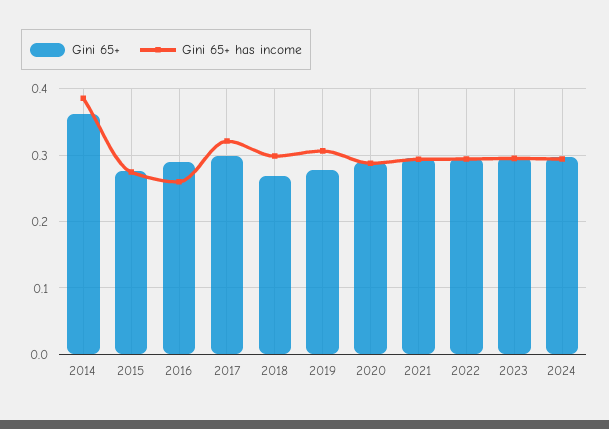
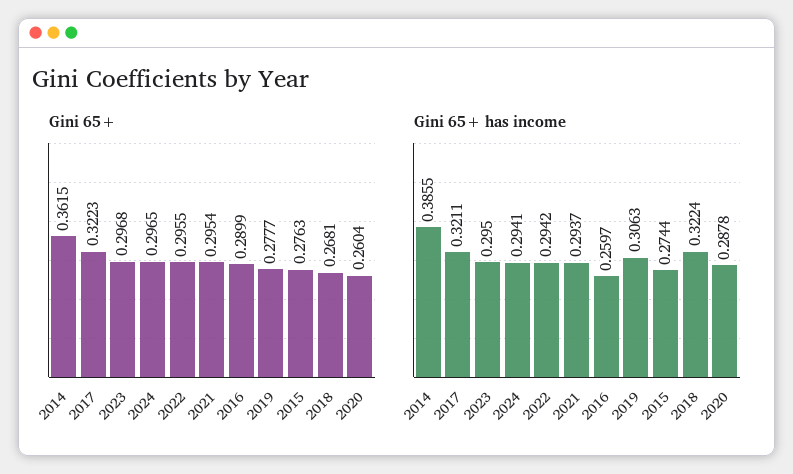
  {
    "Gini 65+": {
      "2014": 0.3615,
      "2015": 0.2763,
      "2016": 0.2899,
-     "2017": 0.3,
+     "2017": 0.3223,
      "2018": 0.2681,
      "2019": 0.2777,
-     "2020": 0.29,
+     "2020": 0.2604,
      "2021": 0.2954,
      "2022": 0.2955,
      "2023": 0.2968,
      "2024": 0.2965
    },
    "Gini 65+ has income": {
      "2014": 0.3855,
      "2015": 0.2744,
      "2016": 0.2597,
      "2017": 0.3211,
-     "2018": 0.3,
+     "2018": 0.3224,
      "2019": 0.3063,
      "2020": 0.2878,
      "2021": 0.2937,
      "2022": 0.2942,
      "2023": 0.295,
      "2024": 0.2941
    }
  }

